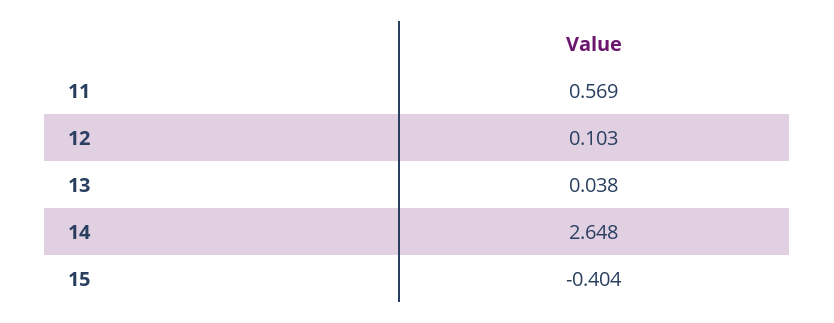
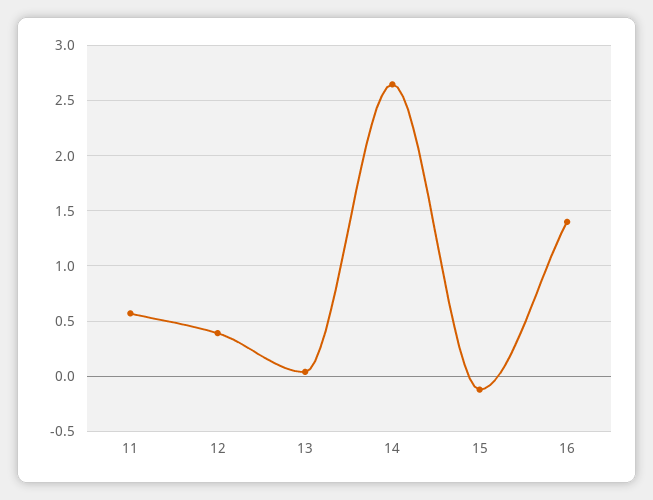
  {
    "11": 0.569,
-   "12": 0.103,
+   "12": 0.4,
    "13": 0.038,
    "14": 2.648,
-   "15": -0.404
+   "15": -0.1,
+   "16": 1.4
  }

